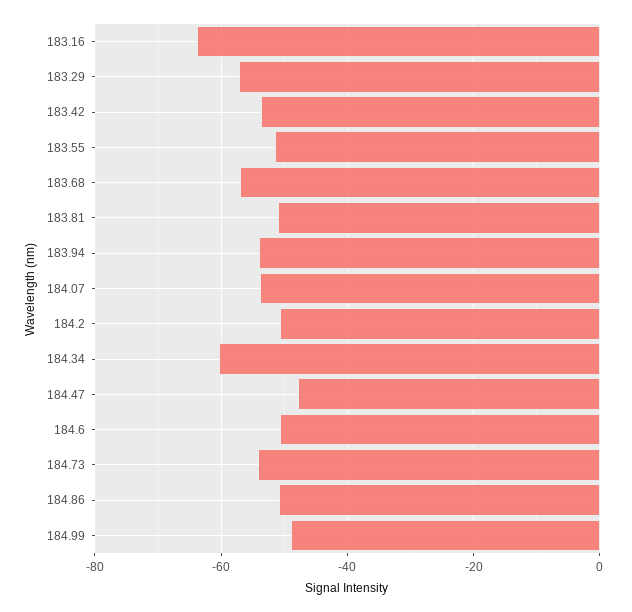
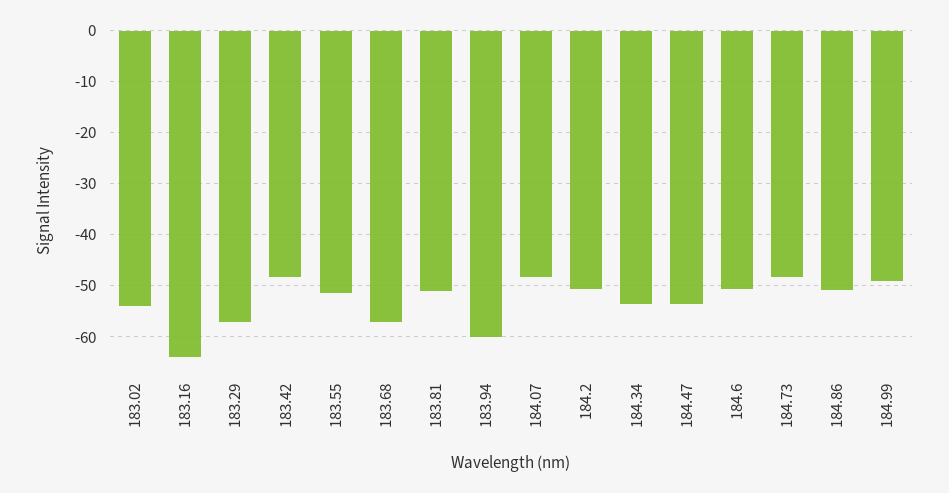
  {
    "183.16": -64,
    "183.29": -58,
-   "183.42": -54,
+   "183.42": -48,
    "183.55": -52,
    "183.68": -58,
    "183.81": -52,
-   "183.94": -54,
+   "183.94": -60,
-   "184.07": -54,
+   "184.07": -48,
    "184.2": -50,
-   "184.34": -60,
+   "184.34": -54,
-   "184.47": -48,
+   "184.47": -54,
    "184.6": -50,
-   "184.73": -54,
+   "184.73": -48,
    "184.86": -50,
-   "184.99": -50
+   "184.99": -50,
+   "183.02": -54
  }

